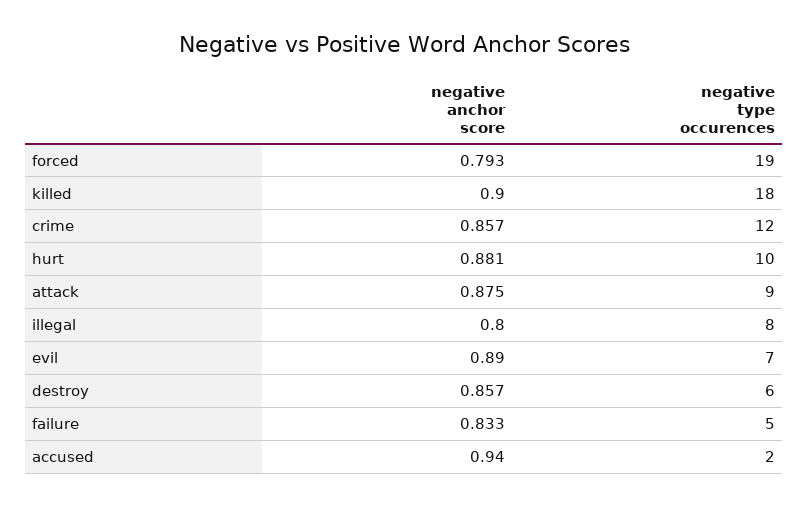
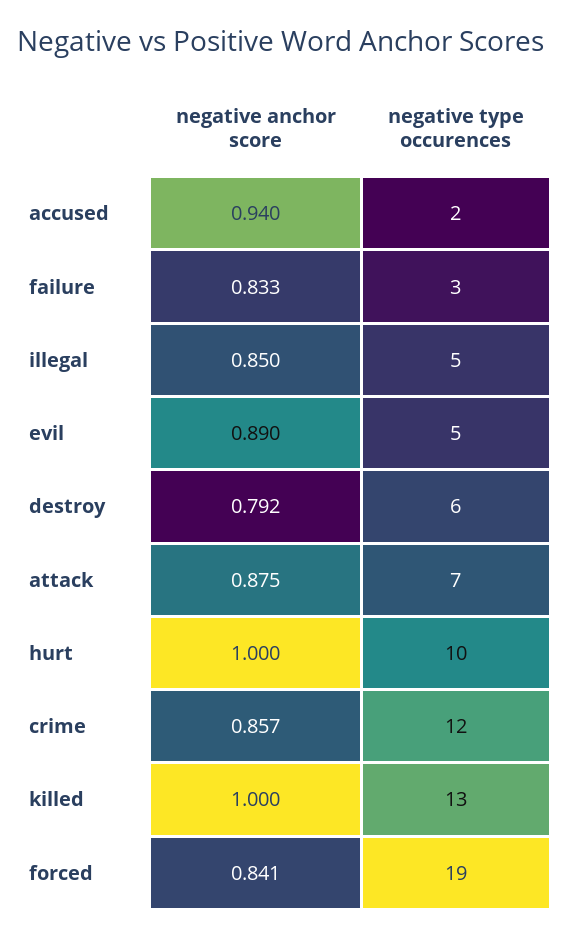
  {
    "negative anchor score": {
-     "forced": 0.793,
+     "forced": 0.841,
-     "killed": 0.9,
+     "killed": 1,
      "crime": 0.857,
-     "hurt": 0.881,
+     "hurt": 1,
      "attack": 0.875,
-     "illegal": 0.8,
+     "illegal": 0.85,
      "evil": 0.89,
-     "destroy": 0.857,
+     "destroy": 0.792,
      "failure": 0.833,
      "accused": 0.94
    },
    "negative type occurences": {
      "forced": 19,
-     "killed": 18,
+     "killed": 13,
      "crime": 12,
      "hurt": 10,
-     "attack": 9,
+     "attack": 7,
-     "illegal": 8,
+     "illegal": 5,
-     "evil": 7,
+     "evil": 5,
      "destroy": 6,
-     "failure": 5,
+     "failure": 3,
      "accused": 2
    }
  }

